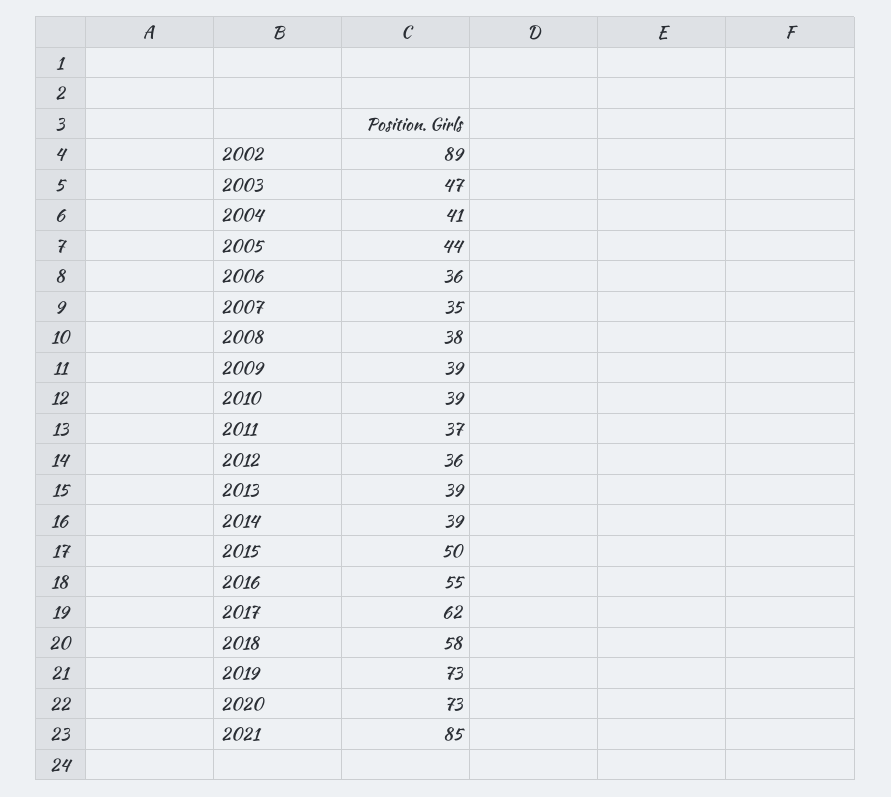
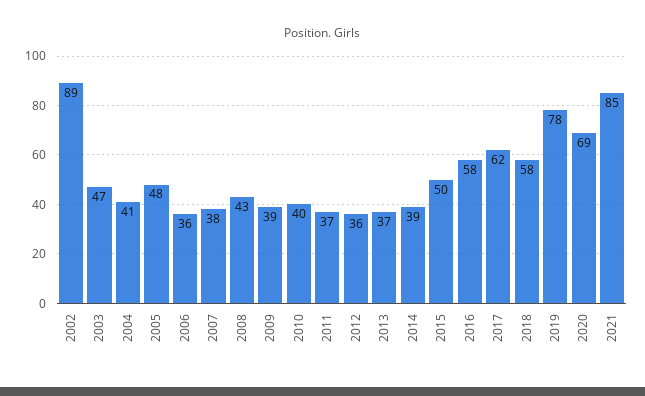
  {
    "2002": 89,
    "2003": 47,
    "2004": 41,
-   "2005": 44,
+   "2005": 48,
    "2006": 36,
-   "2007": 35,
+   "2007": 38,
-   "2008": 38,
+   "2008": 43,
    "2009": 39,
-   "2010": 39,
+   "2010": 40,
    "2011": 37,
    "2012": 36,
-   "2013": 39,
+   "2013": 37,
    "2014": 39,
    "2015": 50,
-   "2016": 55,
+   "2016": 58,
    "2017": 62,
    "2018": 58,
-   "2019": 73,
+   "2019": 78,
-   "2020": 73,
+   "2020": 69,
    "2021": 85
  }

